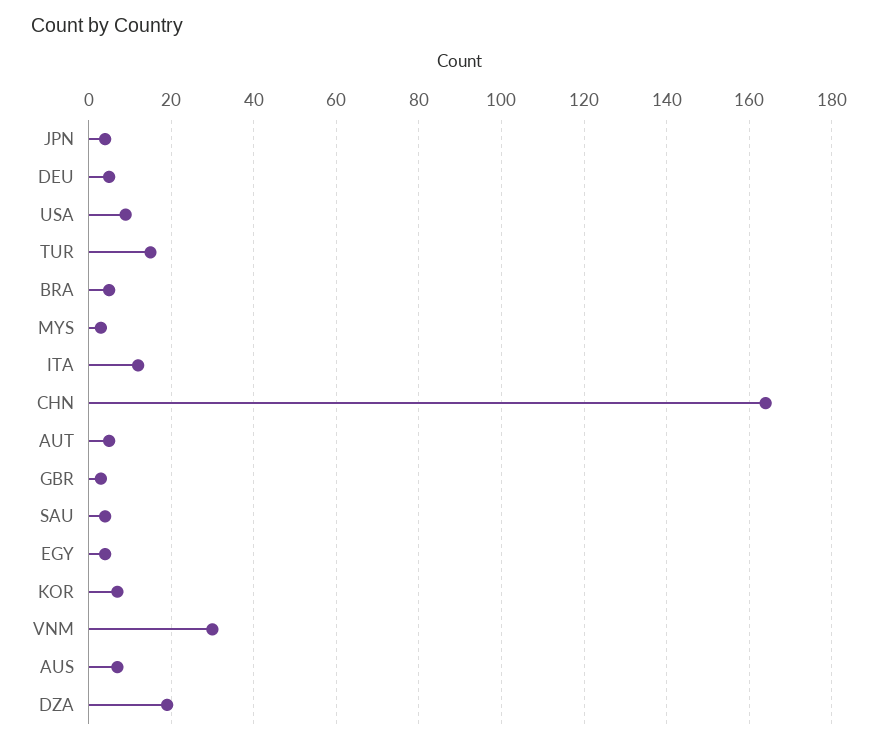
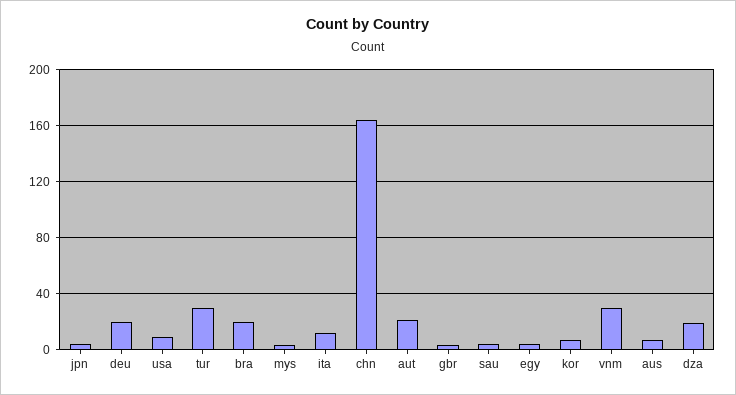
  {
    "JPN": 5,
-   "DEU": 5,
+   "DEU": 20,
    "USA": 10,
-   "TUR": 15,
+   "TUR": 30,
-   "BRA": 5,
+   "BRA": 20,
    "MYS": 5,
    "ITA": 10,
    "CHN": 165,
-   "AUT": 5,
+   "AUT": 20,
    "GBR": 5,
    "SAU": 5,
    "EGY": 5,
    "KOR": 5,
    "VNM": 30,
    "AUS": 5,
    "DZA": 20
  }

